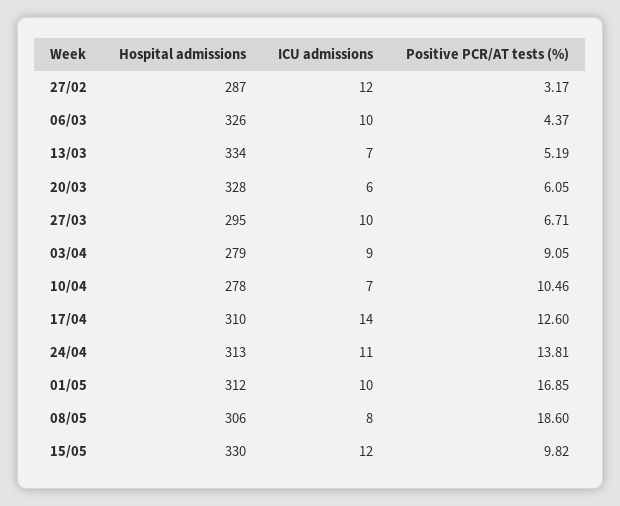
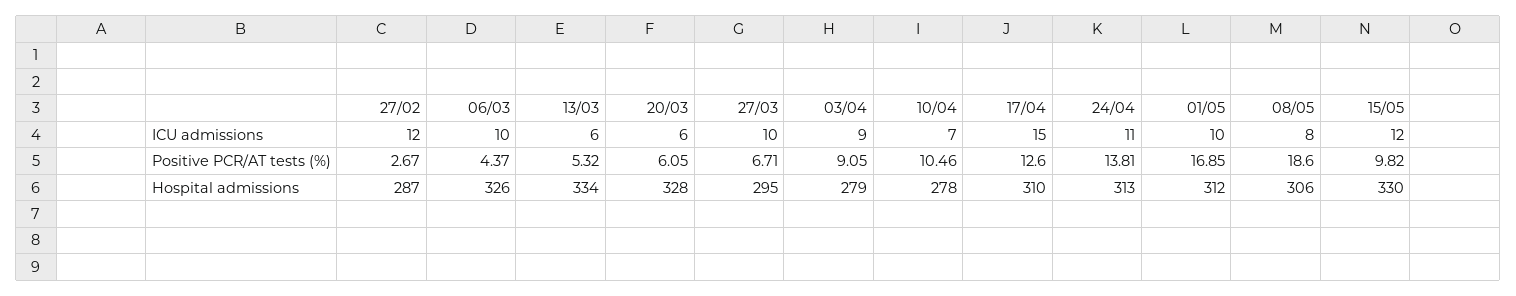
  {
    "Hospital admissions": {
      "27/02": 287,
      "06/03": 326,
      "13/03": 334,
      "20/03": 328,
      "27/03": 295,
      "03/04": 279,
      "10/04": 278,
      "17/04": 310,
      "24/04": 313,
      "01/05": 312,
      "08/05": 306,
      "15/05": 330
    },
    "ICU admissions": {
      "27/02": 12,
      "06/03": 10,
-     "13/03": 7,
+     "13/03": 6,
      "20/03": 6,
      "27/03": 10,
      "03/04": 9,
      "10/04": 7,
-     "17/04": 14,
+     "17/04": 15,
      "24/04": 11,
      "01/05": 10,
      "08/05": 8,
      "15/05": 12
    },
    "Positive PCR/AT tests (%)": {
-     "27/02": 3.17,
+     "27/02": 2.67,
      "06/03": 4.37,
-     "13/03": 5.19,
+     "13/03": 5.32,
      "20/03": 6.05,
      "27/03": 6.71,
      "03/04": 9.05,
      "10/04": 10.46,
      "17/04": 12.6,
      "24/04": 13.81,
      "01/05": 16.85,
      "08/05": 18.6,
      "15/05": 9.82
    }
  }

